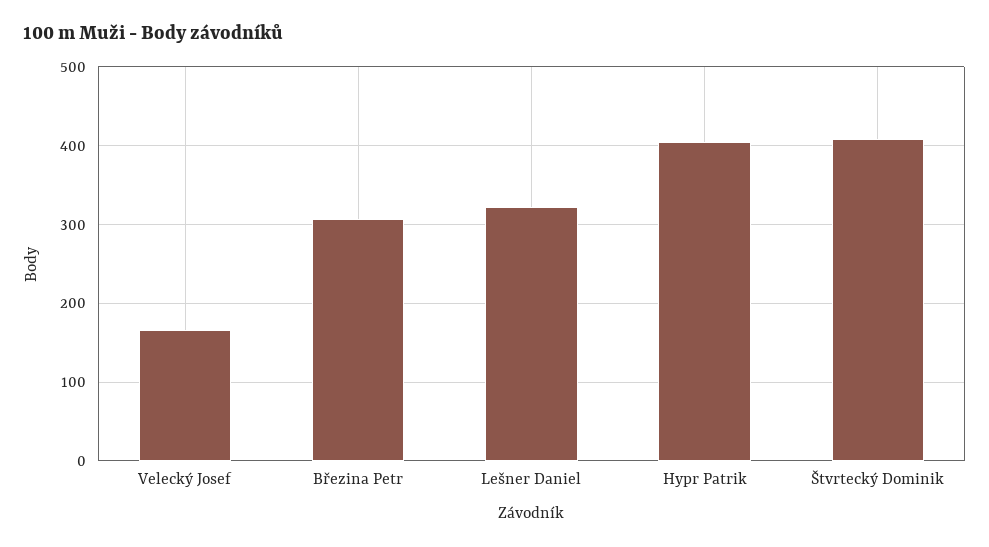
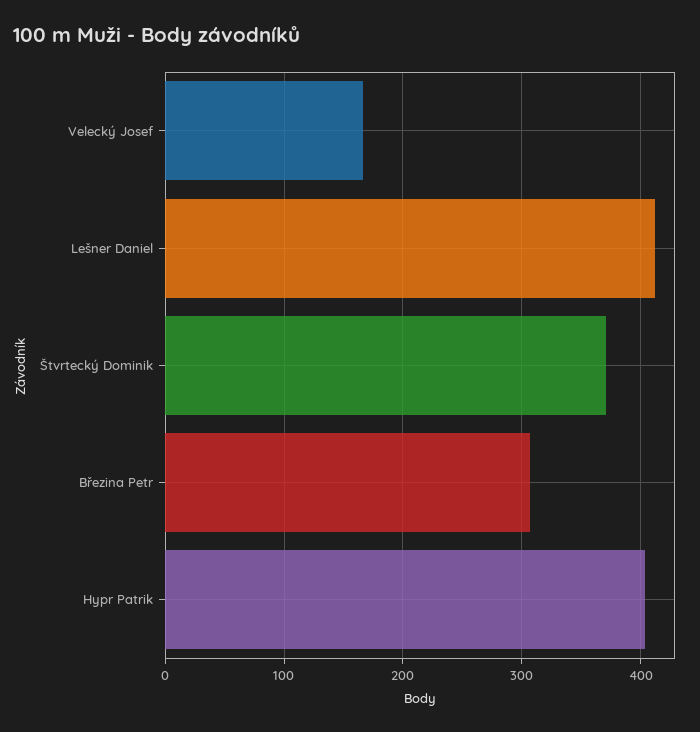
  {
    "Velecký Josef": 170,
    "Březina Petr": 310,
-   "Lešner Daniel": 320,
+   "Lešner Daniel": 410,
    "Hypr Patrik": 400,
-   "Štvrtecký Dominik": 410
+   "Štvrtecký Dominik": 370
  }

